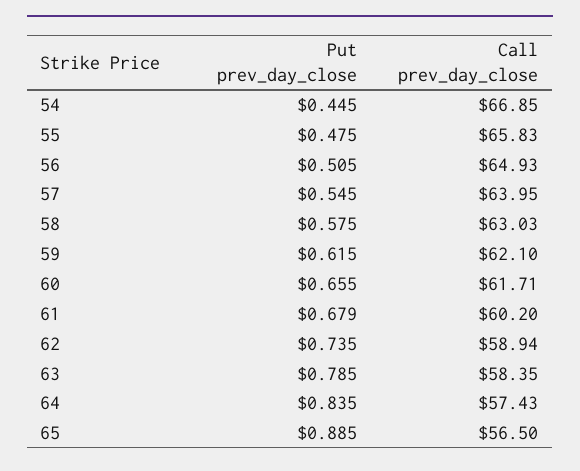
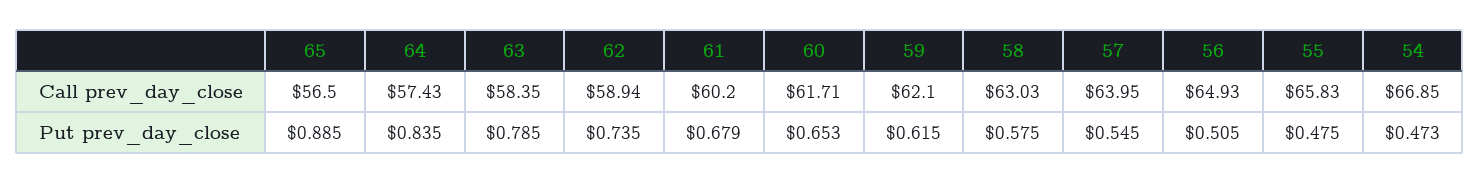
  {
    "Put prev_day_close": {
-     "54": 0.445,
+     "54": 0.473,
      "55": 0.475,
      "56": 0.505,
      "57": 0.545,
      "58": 0.575,
      "59": 0.615,
-     "60": 0.655,
+     "60": 0.653,
      "61": 0.679,
      "62": 0.735,
      "63": 0.785,
      "64": 0.835,
      "65": 0.885
    },
    "Call prev_day_close": {
      "54": 66.85,
      "55": 65.83,
      "56": 64.93,
      "57": 63.95,
      "58": 63.03,
      "59": 62.1,
      "60": 61.71,
      "61": 60.2,
      "62": 58.94,
      "63": 58.35,
      "64": 57.43,
      "65": 56.5
    }
  }

